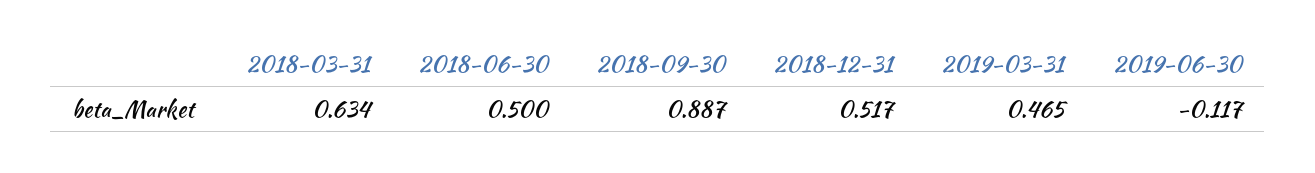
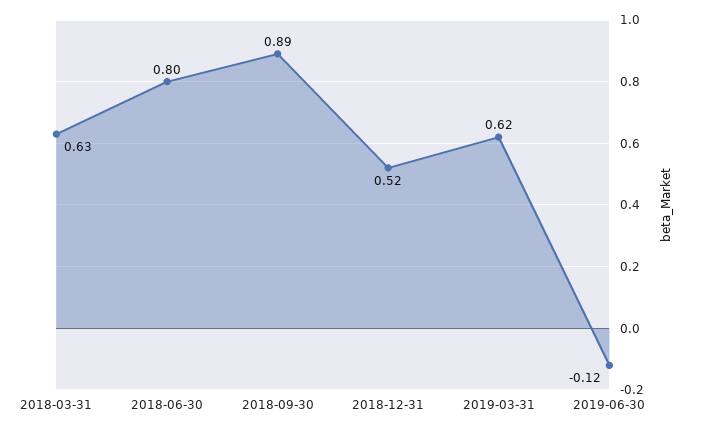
  {
    "2018-03-31": 0.634,
-   "2018-06-30": 0.5,
+   "2018-06-30": 0.8,
    "2018-09-30": 0.887,
    "2018-12-31": 0.517,
-   "2019-03-31": 0.465,
+   "2019-03-31": 0.62,
    "2019-06-30": -0.117
  }

